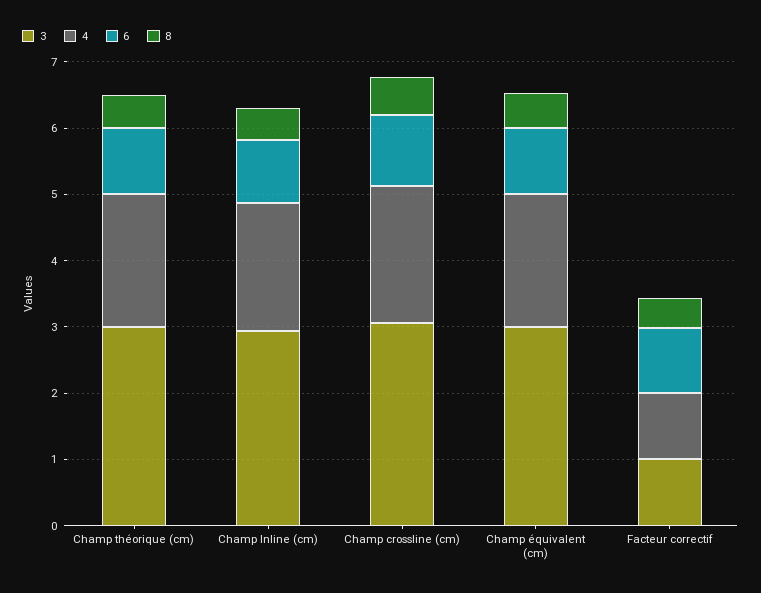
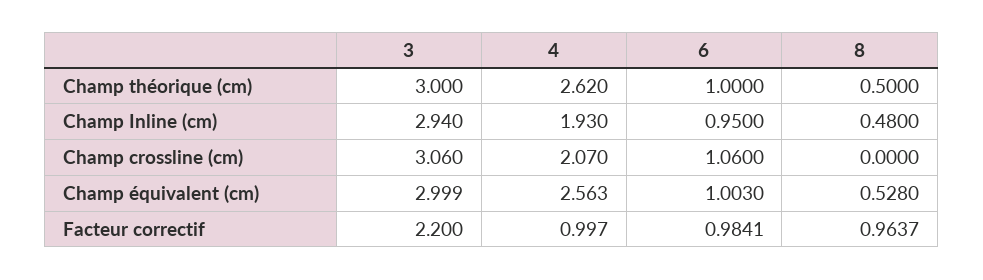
  {
    "3": {
      "Champ théorique (cm)": 3,
      "Champ Inline (cm)": 2.94,
      "Champ crossline (cm)": 3.06,
      "Champ équivalent (cm)": 2.999,
-     "Facteur correctif": 1
+     "Facteur correctif": 2.2
    },
    "4": {
-     "Champ théorique (cm)": 2,
+     "Champ théorique (cm)": 2.62,
      "Champ Inline (cm)": 1.93,
      "Champ crossline (cm)": 2.07,
-     "Champ équivalent (cm)": 2,
+     "Champ équivalent (cm)": 2.563,
      "Facteur correctif": 0.997
    },
    "6": {
      "Champ théorique (cm)": 1,
      "Champ Inline (cm)": 0.95,
      "Champ crossline (cm)": 1.06,
      "Champ équivalent (cm)": 1.003,
      "Facteur correctif": 0.9841
    },
    "8": {
      "Champ théorique (cm)": 0.5,
      "Champ Inline (cm)": 0.48,
-     "Champ crossline (cm)": 0.6,
+     "Champ crossline (cm)": 0,
      "Champ équivalent (cm)": 0.528,
-     "Facteur correctif": 0.4
+     "Facteur correctif": 0.9637
    }
  }

